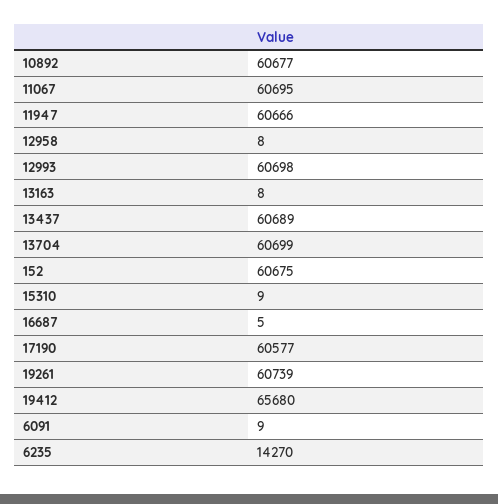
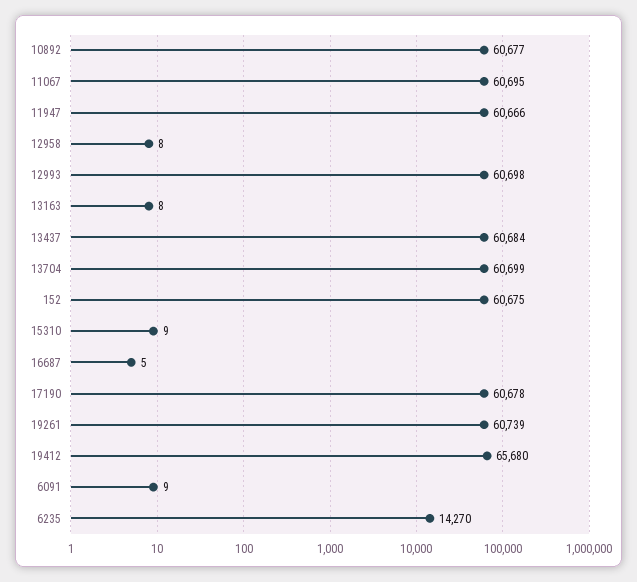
  {
    "10892": 60677,
    "11067": 60695,
    "11947": 60666,
    "12958": 8,
    "12993": 60698,
    "13163": 8,
-   "13437": 60689,
+   "13437": 60684,
    "13704": 60699,
    "152": 60675,
    "15310": 9,
    "16687": 5,
-   "17190": 60577,
+   "17190": 60678,
    "19261": 60739,
    "19412": 65680,
    "6091": 9,
    "6235": 14270
  }

